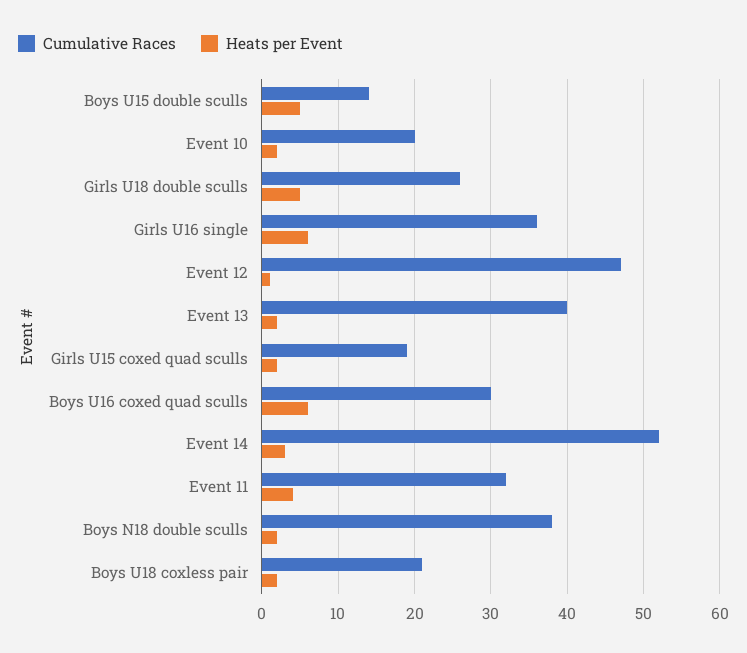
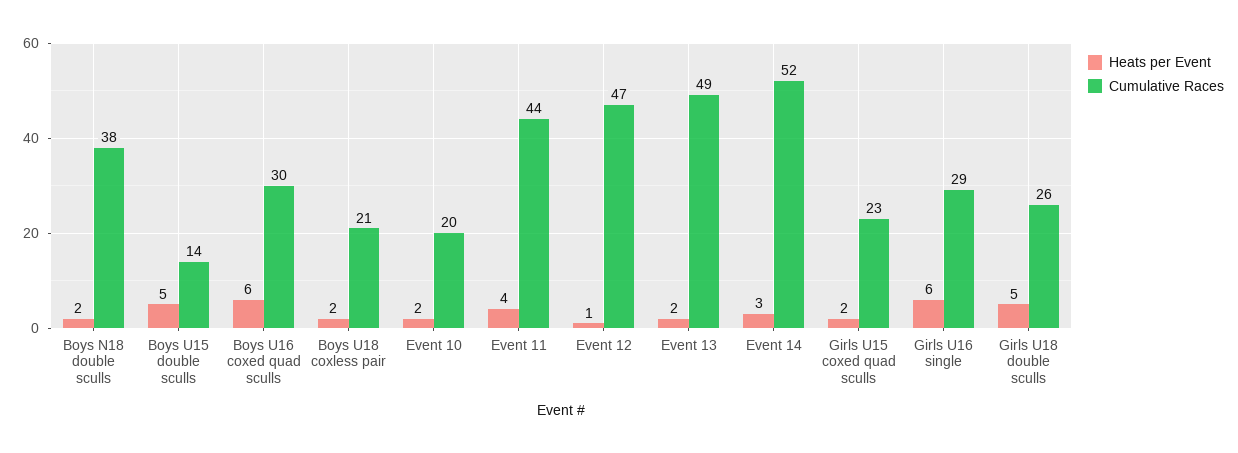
  {
    "Cumulative Races": {
      "Boys U15 double sculls": 14,
      "Event 10": 20,
      "Girls U18 double sculls": 26,
-     "Girls U16 single": 36,
+     "Girls U16 single": 29,
      "Event 12": 47,
-     "Event 13": 40,
+     "Event 13": 49,
-     "Girls U15 coxed quad sculls": 19,
+     "Girls U15 coxed quad sculls": 23,
      "Boys U16 coxed quad sculls": 30,
      "Event 14": 52,
-     "Event 11": 32,
+     "Event 11": 44,
      "Boys N18 double sculls": 38,
      "Boys U18 coxless pair": 21
    },
    "Heats per Event": {
      "Boys U15 double sculls": 5,
      "Event 10": 2,
      "Girls U18 double sculls": 5,
      "Girls U16 single": 6,
      "Event 12": 1,
      "Event 13": 2,
      "Girls U15 coxed quad sculls": 2,
      "Boys U16 coxed quad sculls": 6,
      "Event 14": 3,
      "Event 11": 4,
      "Boys N18 double sculls": 2,
      "Boys U18 coxless pair": 2
    }
  }

